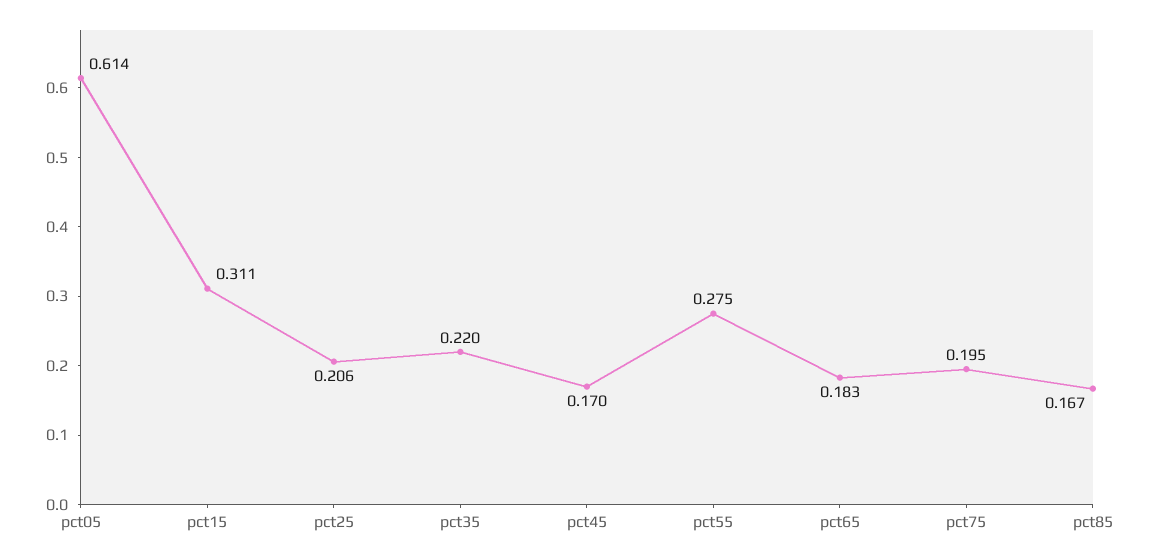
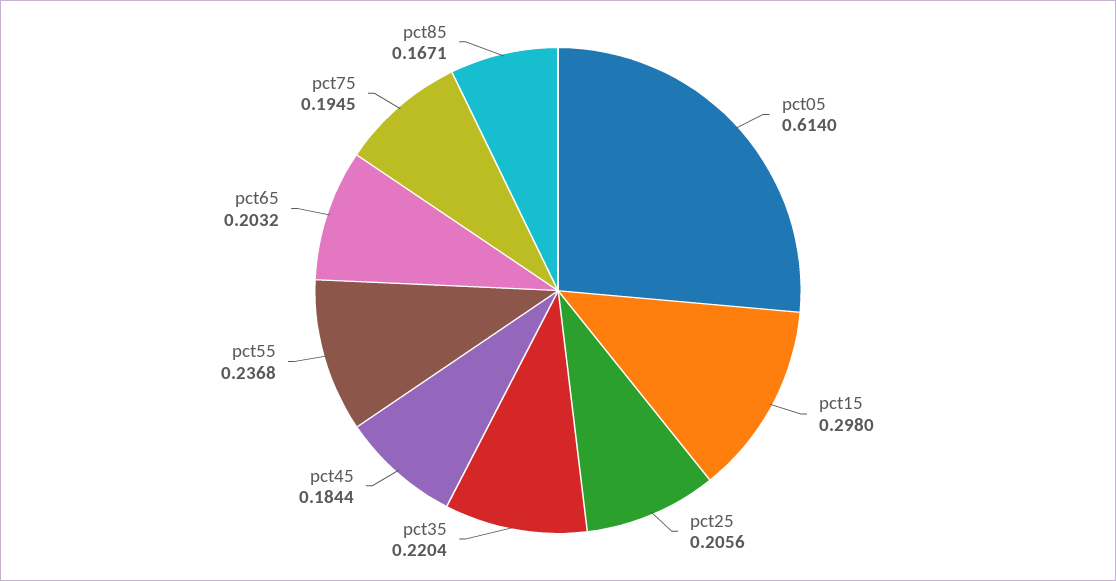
  {
    "pct05": 0.614,
-   "pct15": 0.311,
+   "pct15": 0.298,
    "pct25": 0.2056,
    "pct35": 0.2204,
-   "pct45": 0.17,
+   "pct45": 0.1844,
-   "pct55": 0.275,
+   "pct55": 0.2368,
-   "pct65": 0.183,
+   "pct65": 0.2032,
    "pct75": 0.1945,
    "pct85": 0.1671
  }

